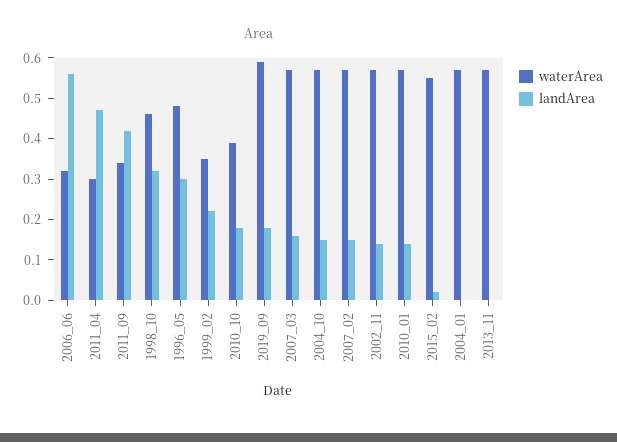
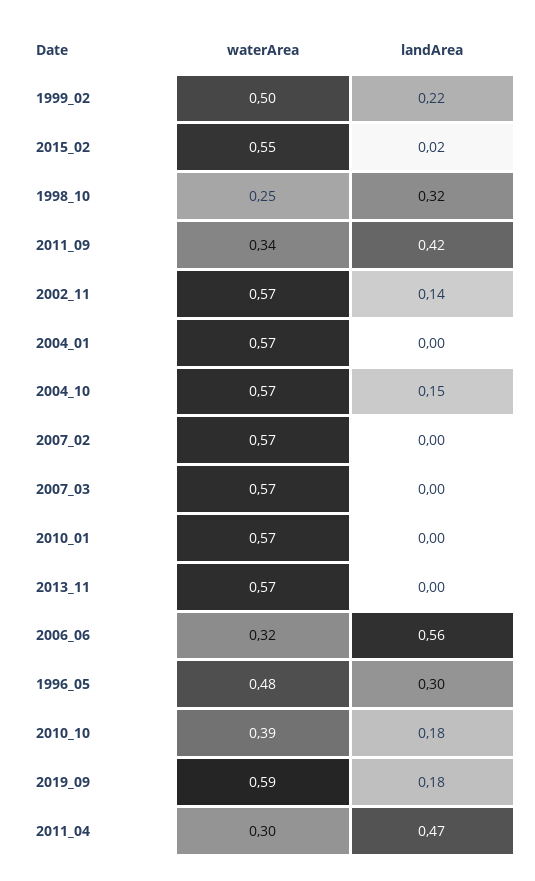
  {
    "waterArea": {
      "2006_06": 0.32,
      "2011_04": 0.3,
      "2011_09": 0.34,
-     "1998_10": 0.45,
+     "1998_10": 0.25,
      "1996_05": 0.48,
-     "1999_02": 0.35,
+     "1999_02": 0.5,
      "2010_10": 0.39,
      "2019_09": 0.59,
      "2007_03": 0.57,
      "2004_10": 0.57,
      "2007_02": 0.57,
      "2002_11": 0.57,
      "2010_01": 0.57,
      "2015_02": 0.55,
      "2004_01": 0.57,
      "2013_11": 0.57
    },
    "landArea": {
      "2006_06": 0.56,
      "2011_04": 0.47,
      "2011_09": 0.42,
      "1998_10": 0.32,
      "1996_05": 0.3,
      "1999_02": 0.22,
      "2010_10": 0.18,
      "2019_09": 0.18,
-     "2007_03": 0.15,
+     "2007_03": 0,
      "2004_10": 0.15,
-     "2007_02": 0.15,
+     "2007_02": 0,
      "2002_11": 0.14,
-     "2010_01": 0.15,
+     "2010_01": 0,
      "2015_02": 0.02,
      "2004_01": 0,
      "2013_11": 0
    }
  }

